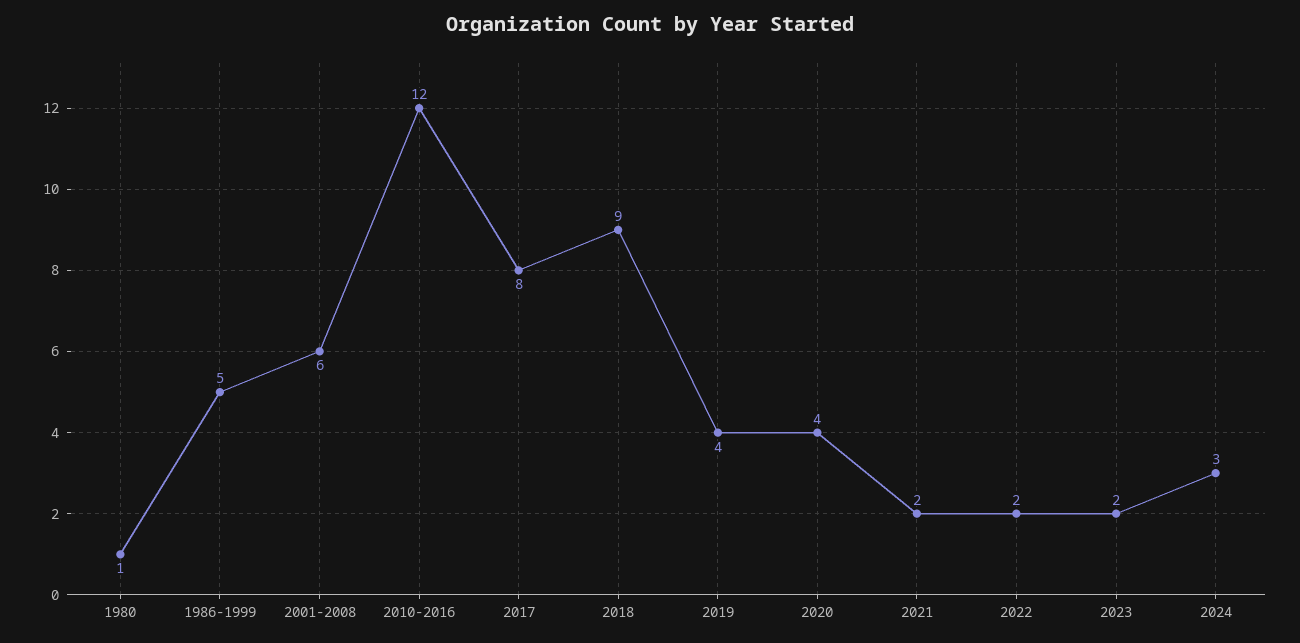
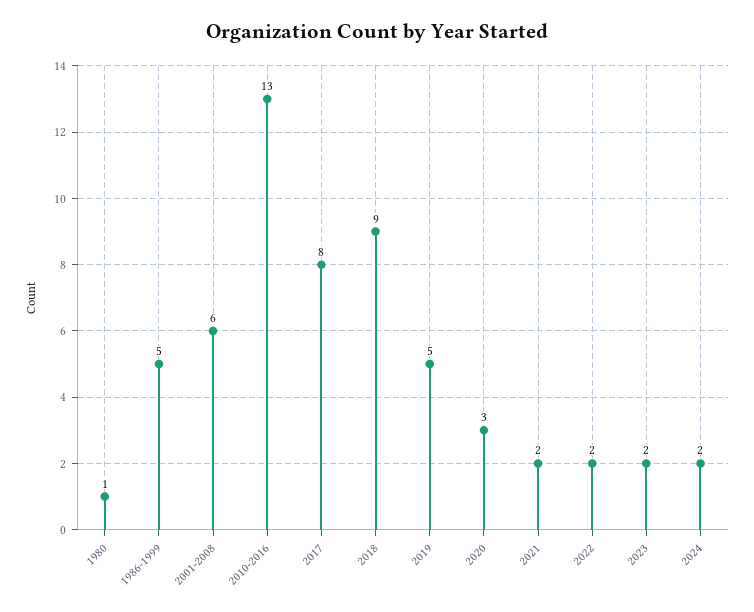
  {
    "1980": 1,
    "1986-1999": 5,
    "2001-2008": 6,
-   "2010-2016": 12,
+   "2010-2016": 13,
    "2017": 8,
    "2018": 9,
-   "2019": 4,
+   "2019": 5,
-   "2020": 4,
+   "2020": 3,
    "2021": 2,
    "2022": 2,
    "2023": 2,
-   "2024": 3
+   "2024": 2
  }

